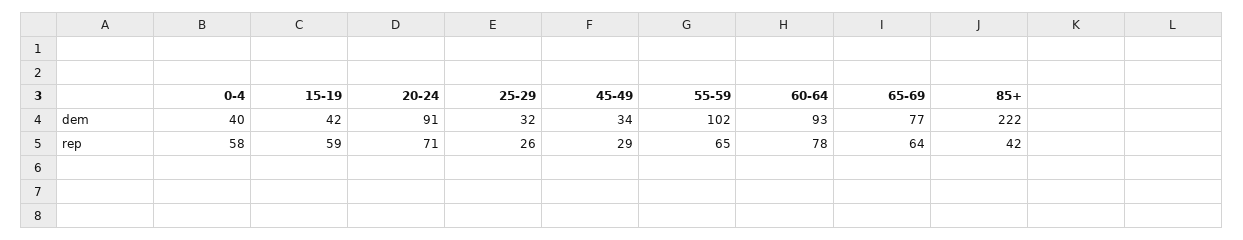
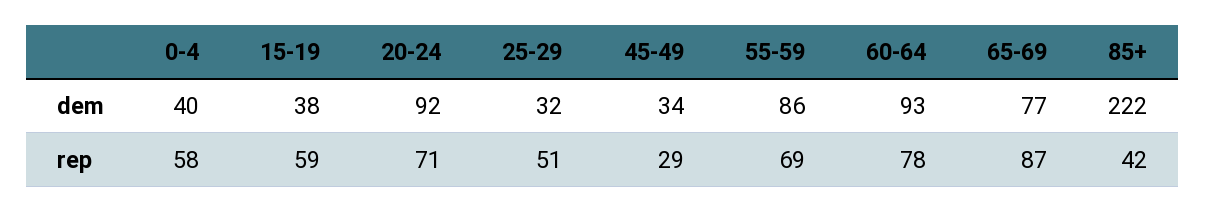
  {
    "0-4": {
      "dem": 40,
      "rep": 58
    },
    "15-19": {
-     "dem": 42,
+     "dem": 38,
      "rep": 59
    },
    "20-24": {
-     "dem": 91,
+     "dem": 92,
      "rep": 71
    },
    "25-29": {
      "dem": 32,
-     "rep": 26
+     "rep": 51
    },
    "45-49": {
      "dem": 34,
      "rep": 29
    },
    "55-59": {
-     "dem": 102,
+     "dem": 86,
-     "rep": 65
+     "rep": 69
    },
    "60-64": {
      "dem": 93,
      "rep": 78
    },
    "65-69": {
      "dem": 77,
-     "rep": 64
+     "rep": 87
    },
    "85+": {
      "dem": 222,
      "rep": 42
    }
  }

